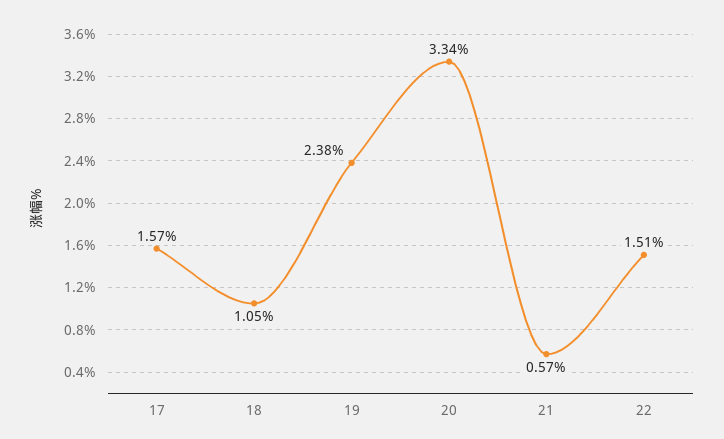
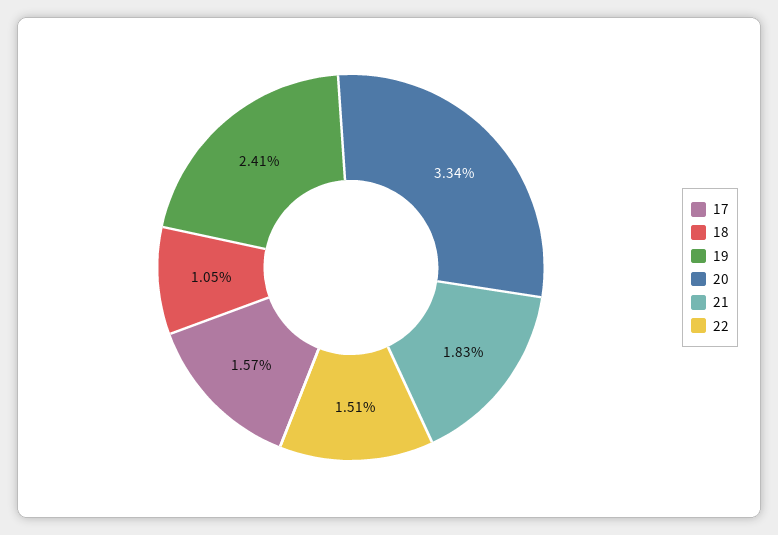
  {
    "17": 1.57,
    "18": 1.05,
-   "19": 2.38,
+   "19": 2.41,
    "20": 3.34,
-   "21": 0.57,
+   "21": 1.83,
    "22": 1.51
  }

